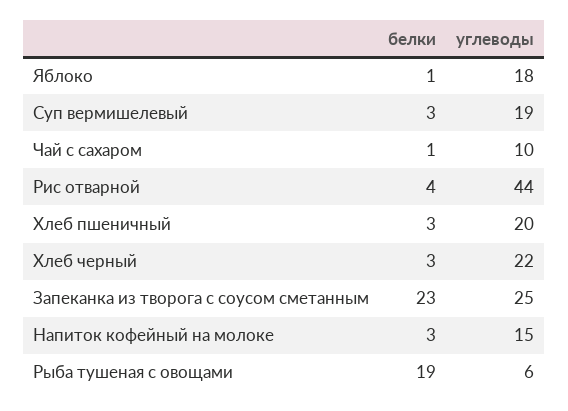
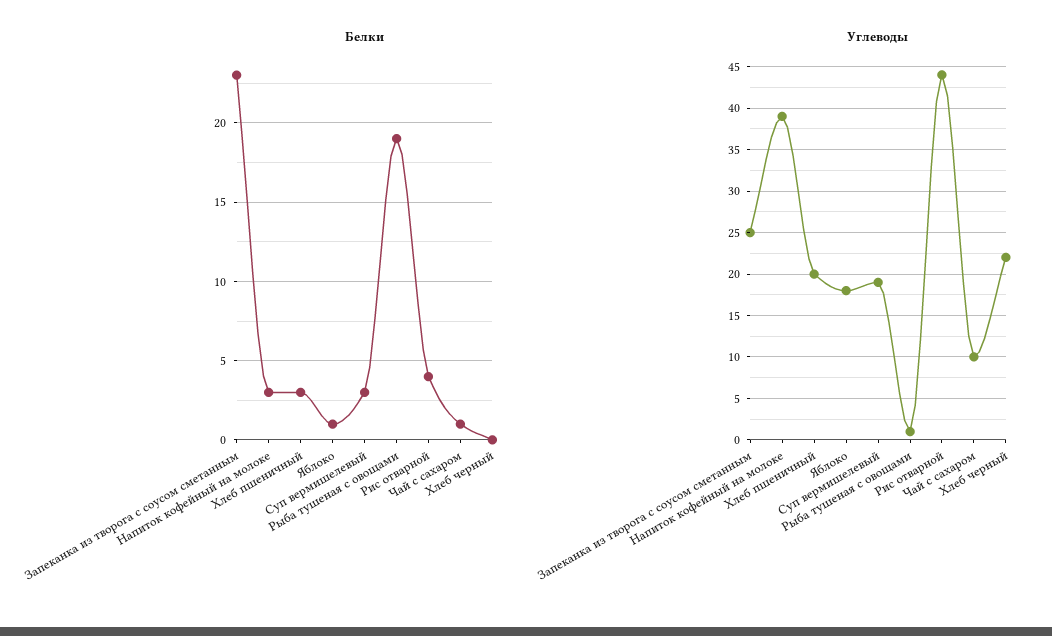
  {
    "белки": {
      "Яблоко": 1,
      "Суп вермишелевый": 3,
      "Чай с сахаром": 1,
      "Рис отварной": 4,
      "Хлеб пшеничный": 3,
-     "Хлеб черный": 3,
+     "Хлеб черный": 0,
      "Запеканка из творога с соусом сметанным": 23,
      "Напиток кофейный на молоке": 3,
      "Рыба тушеная с овощами": 19
    },
    "углеводы": {
      "Яблоко": 18,
      "Суп вермишелевый": 19,
      "Чай с сахаром": 10,
      "Рис отварной": 44,
      "Хлеб пшеничный": 20,
      "Хлеб черный": 22,
      "Запеканка из творога с соусом сметанным": 25,
-     "Напиток кофейный на молоке": 15,
+     "Напиток кофейный на молоке": 39,
-     "Рыба тушеная с овощами": 6
+     "Рыба тушеная с овощами": 1
    }
  }

